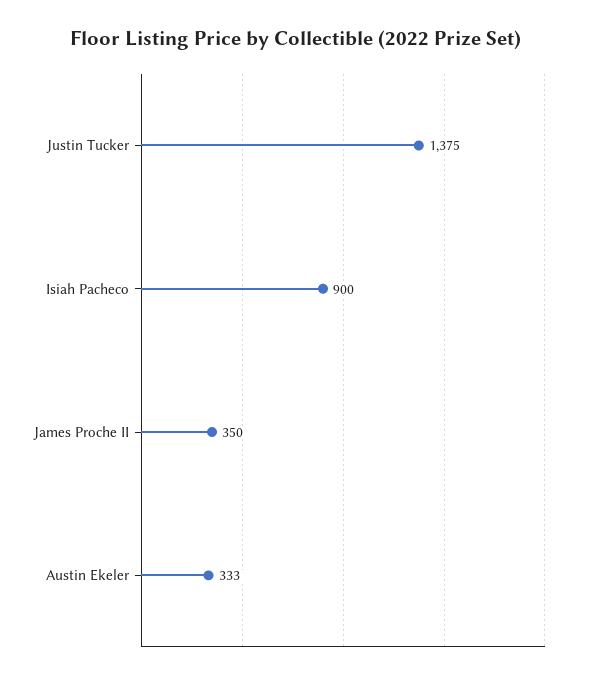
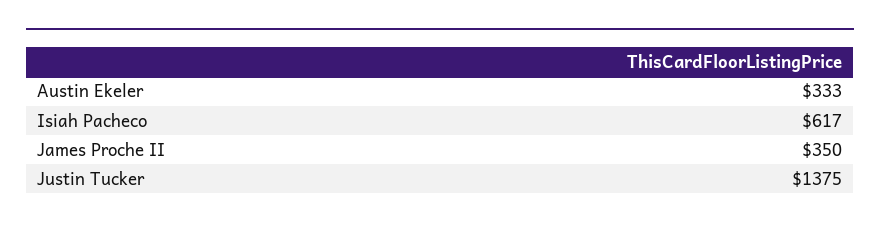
  {
    "Justin Tucker": 1375,
-   "Isiah Pacheco": 900,
+   "Isiah Pacheco": 617,
    "James Proche II": 350,
    "Austin Ekeler": 333
  }

